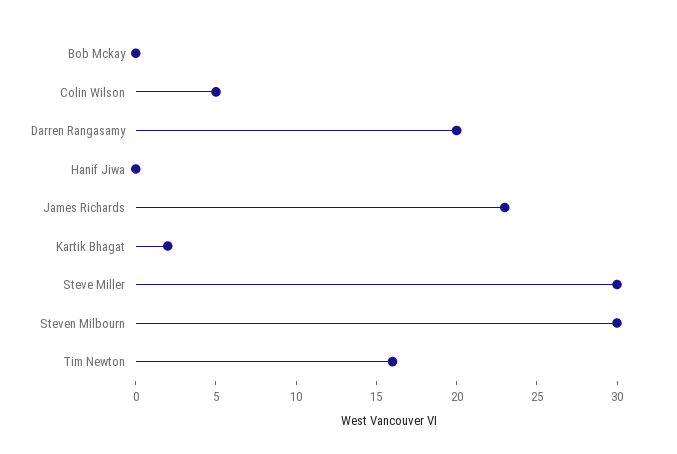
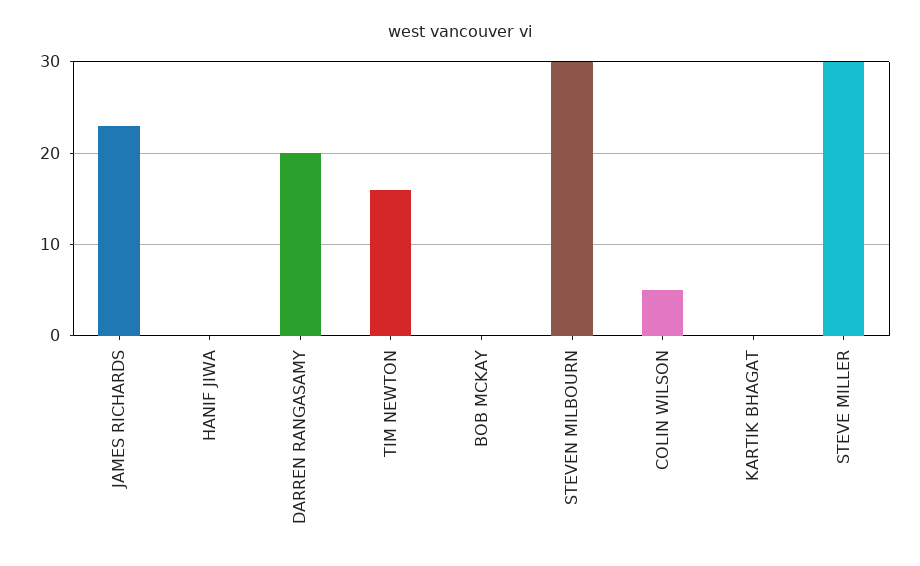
  {
    "Bob Mckay": 0,
    "Colin Wilson": 5,
    "Darren Rangasamy": 20,
    "Hanif Jiwa": 0,
    "James Richards": 23,
-   "Kartik Bhagat": 2,
+   "Kartik Bhagat": 0,
    "Steve Miller": 30,
    "Steven Milbourn": 30,
    "Tim Newton": 16
  }

